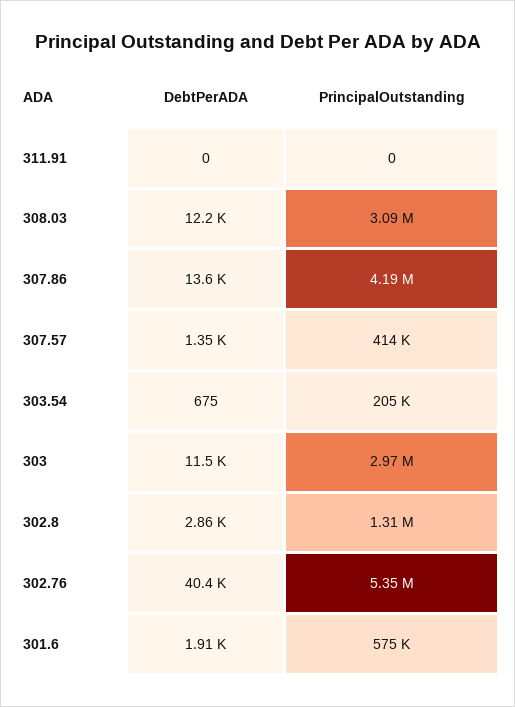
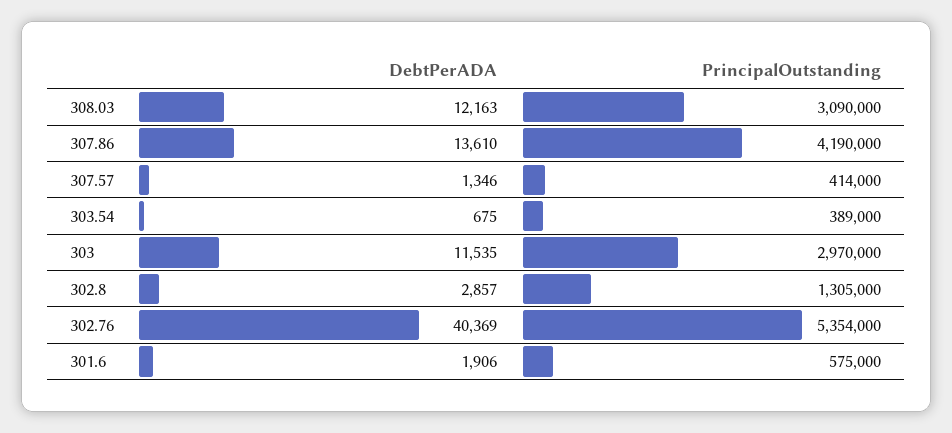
  {
    "DebtPerADA": {
-     "311.91": 0,
      "308.03": 12163,
      "307.86": 13610,
      "307.57": 1346,
      "303.54": 675,
      "303": 11535,
      "302.8": 2857,
      "302.76": 40369,
      "301.6": 1906
    },
    "PrincipalOutstanding": {
-     "311.91": 0,
      "308.03": 3090000,
      "307.86": 4190000,
      "307.57": 414000,
-     "303.54": 205000,
+     "303.54": 389000,
      "303": 2970000,
      "302.8": 1305000,
      "302.76": 5354000,
      "301.6": 575000
    }
  }

